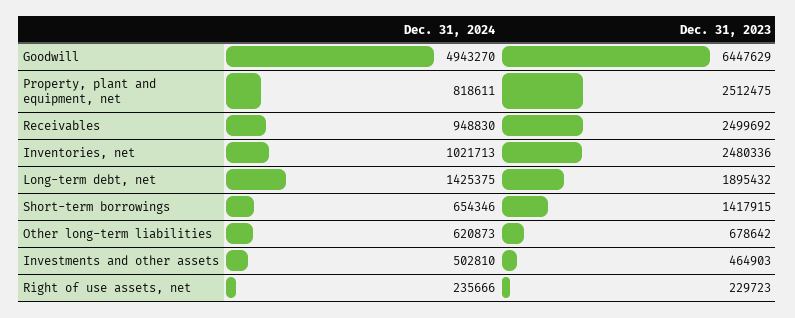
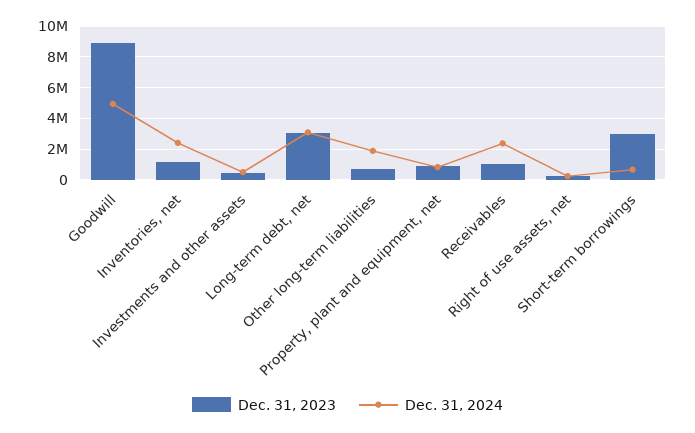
  {
    "Dec. 31, 2024": {
      "Goodwill": 4943270,
      "Property, plant and equipment, net": 818611,
-     "Receivables": 948830,
+     "Receivables": 2500000,
-     "Inventories, net": 1021713,
+     "Inventories, net": 2500000,
-     "Long-term debt, net": 1425375,
+     "Long-term debt, net": 3000000,
      "Short-term borrowings": 654346,
-     "Other long-term liabilities": 620873,
+     "Other long-term liabilities": 2000000,
      "Investments and other assets": 502810,
      "Right of use assets, net": 235666
    },
    "Dec. 31, 2023": {
-     "Goodwill": 6447629,
+     "Goodwill": 9000000,
-     "Property, plant and equipment, net": 2512475,
+     "Property, plant and equipment, net": 1000000,
-     "Receivables": 2499692,
+     "Receivables": 1000000,
-     "Inventories, net": 2480336,
+     "Inventories, net": 1000000,
-     "Long-term debt, net": 1895432,
+     "Long-term debt, net": 3000000,
-     "Short-term borrowings": 1417915,
+     "Short-term borrowings": 3000000,
      "Other long-term liabilities": 678642,
      "Investments and other assets": 464903,
      "Right of use assets, net": 229723
    }
  }

